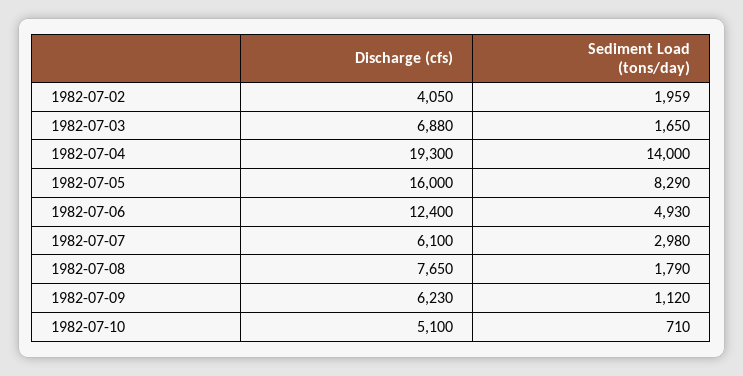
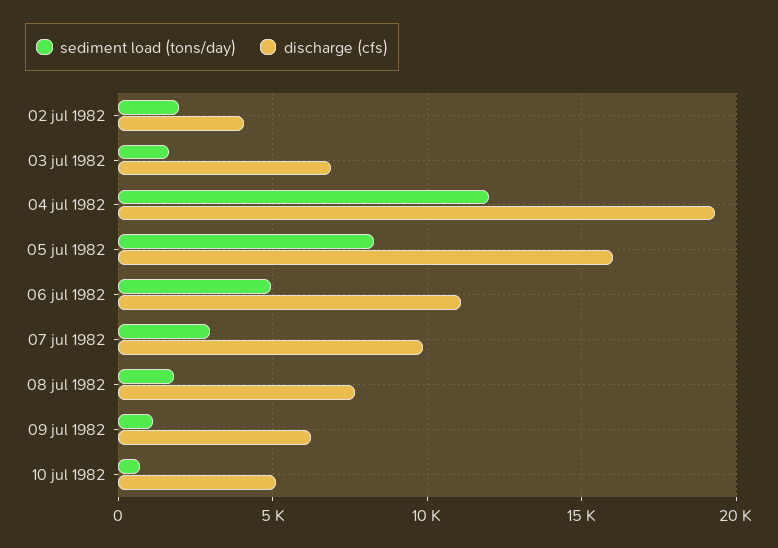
  {
    "Discharge (cfs)": {
      "1982-07-02": 4050,
      "1982-07-03": 6880,
      "1982-07-04": 19300,
      "1982-07-05": 16000,
-     "1982-07-06": 12400,
+     "1982-07-06": 11000,
-     "1982-07-07": 6100,
+     "1982-07-07": 10000,
      "1982-07-08": 7650,
      "1982-07-09": 6230,
      "1982-07-10": 5100
    },
    "Sediment Load (tons/day)": {
      "1982-07-02": 1959,
      "1982-07-03": 1650,
-     "1982-07-04": 14000,
+     "1982-07-04": 12000,
      "1982-07-05": 8290,
      "1982-07-06": 4930,
      "1982-07-07": 2980,
      "1982-07-08": 1790,
      "1982-07-09": 1120,
      "1982-07-10": 710
    }
  }

